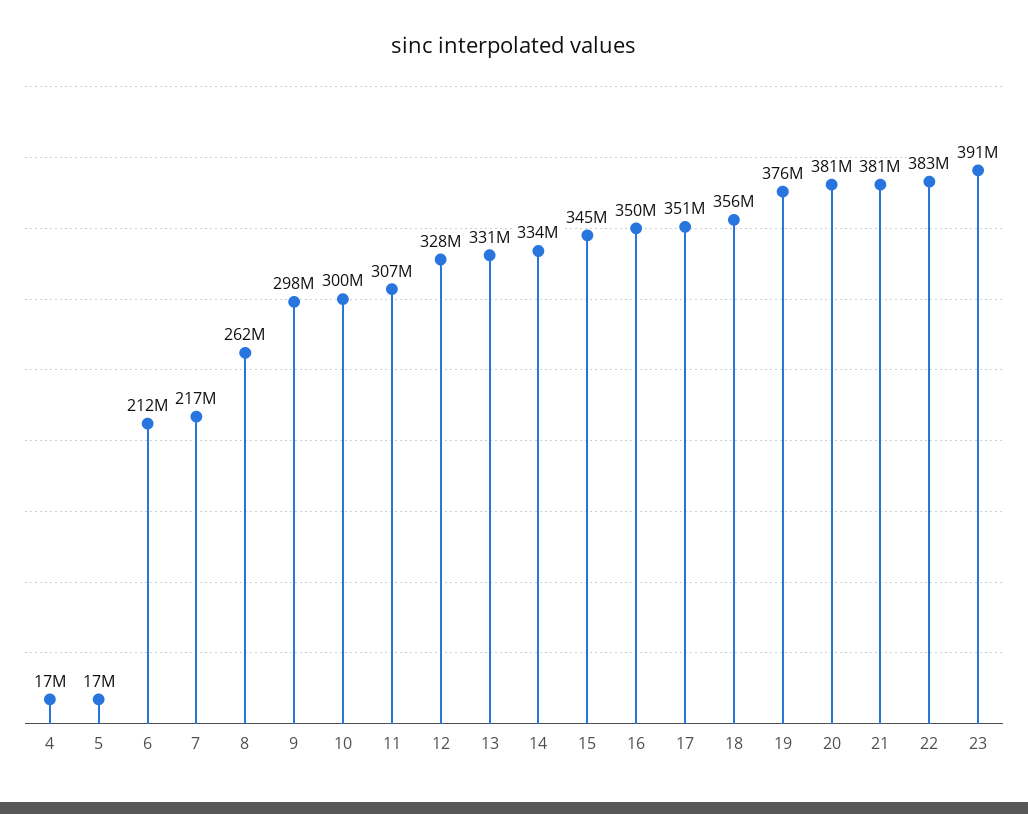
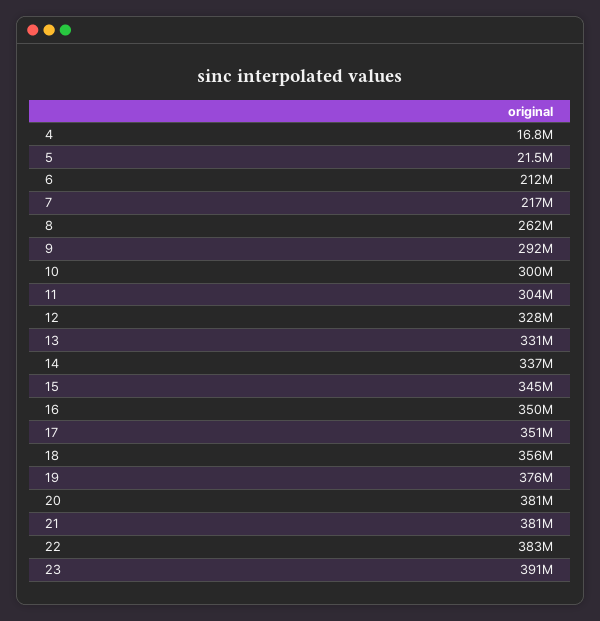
  {
    "4": 16800000,
-   "5": 17000000,
+   "5": 21500000,
    "6": 212000000,
    "7": 217000000,
    "8": 262000000,
-   "9": 298000000,
+   "9": 292000000,
    "10": 300000000,
-   "11": 307000000,
+   "11": 304000000,
    "12": 328000000,
    "13": 331000000,
-   "14": 334000000,
+   "14": 337000000,
    "15": 345000000,
    "16": 350000000,
    "17": 351000000,
    "18": 356000000,
    "19": 376000000,
    "20": 381000000,
    "21": 381000000,
    "22": 383000000,
    "23": 391000000
  }

